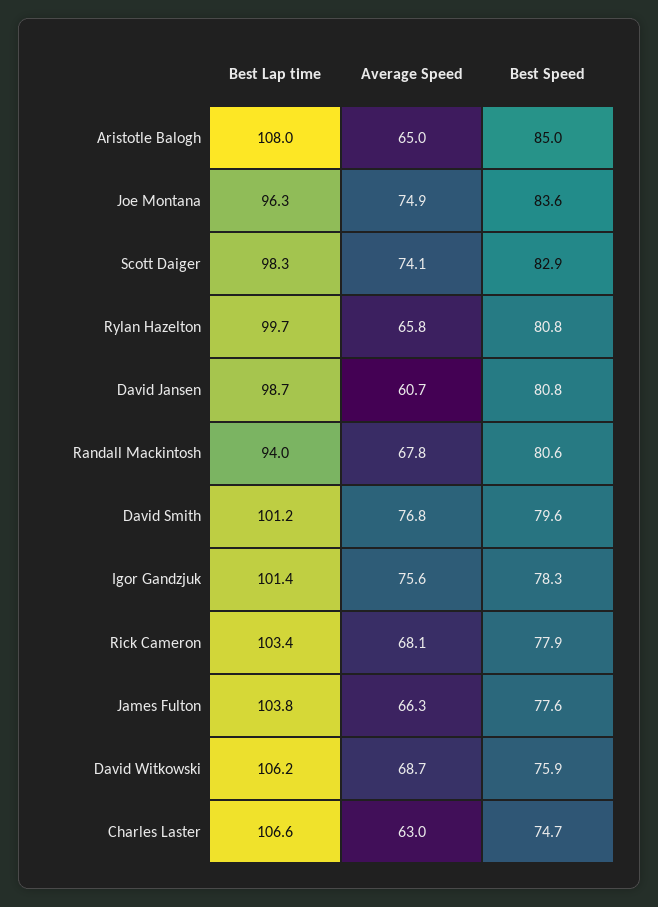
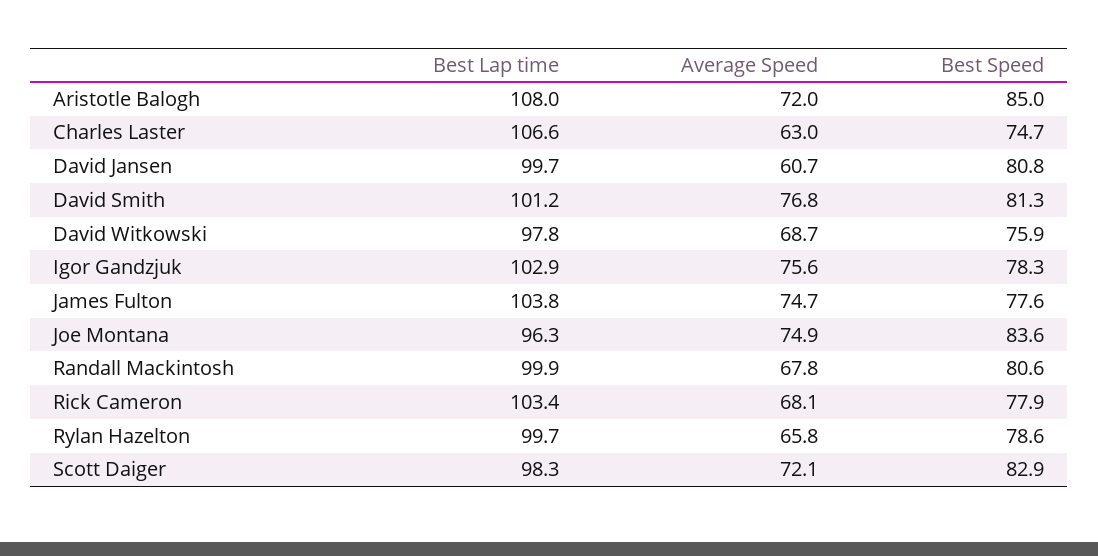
  {
    "Best Lap time": {
      "Aristotle Balogh": 108,
      "Joe Montana": 96.3,
      "Scott Daiger": 98.3,
      "Rylan Hazelton": 99.7,
-     "David Jansen": 98.7,
+     "David Jansen": 99.7,
-     "Randall Mackintosh": 94,
+     "Randall Mackintosh": 99.9,
      "David Smith": 101.2,
-     "Igor Gandzjuk": 101.4,
+     "Igor Gandzjuk": 102.9,
      "Rick Cameron": 103.4,
      "James Fulton": 103.8,
-     "David Witkowski": 106.2,
+     "David Witkowski": 97.8,
      "Charles Laster": 106.6
    },
    "Average Speed": {
-     "Aristotle Balogh": 65,
+     "Aristotle Balogh": 72,
      "Joe Montana": 74.9,
-     "Scott Daiger": 74.1,
+     "Scott Daiger": 72.1,
      "Rylan Hazelton": 65.8,
      "David Jansen": 60.7,
      "Randall Mackintosh": 67.8,
      "David Smith": 76.8,
      "Igor Gandzjuk": 75.6,
      "Rick Cameron": 68.1,
-     "James Fulton": 66.3,
+     "James Fulton": 74.7,
      "David Witkowski": 68.7,
      "Charles Laster": 63
    },
    "Best Speed": {
      "Aristotle Balogh": 85,
      "Joe Montana": 83.6,
      "Scott Daiger": 82.9,
-     "Rylan Hazelton": 80.8,
+     "Rylan Hazelton": 78.6,
      "David Jansen": 80.8,
      "Randall Mackintosh": 80.6,
-     "David Smith": 79.6,
+     "David Smith": 81.3,
      "Igor Gandzjuk": 78.3,
      "Rick Cameron": 77.9,
      "James Fulton": 77.6,
      "David Witkowski": 75.9,
      "Charles Laster": 74.7
    }
  }

